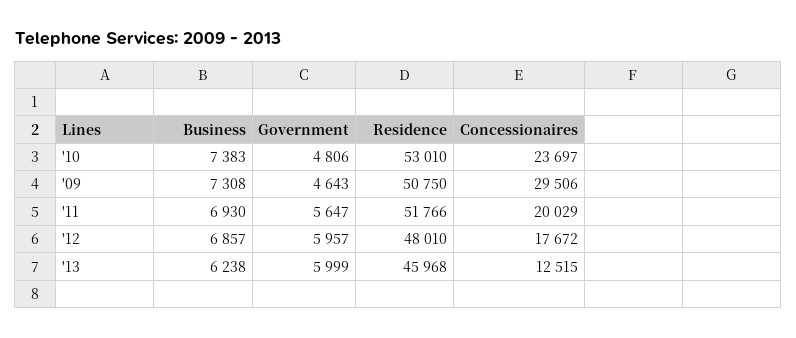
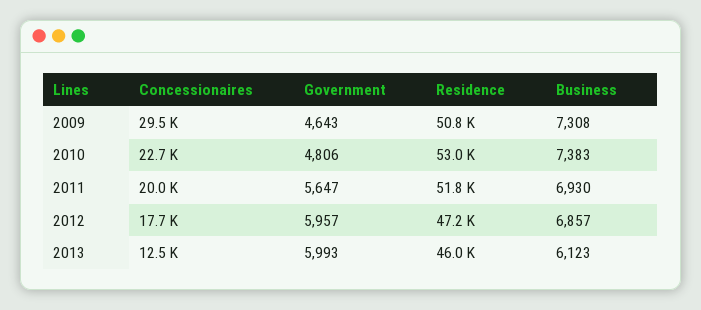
  {
    "Business": {
      "'10": 7383,
      "'09": 7308,
      "'11": 6930,
      "'12": 6857,
-     "'13": 6238
+     "'13": 6123
    },
    "Government": {
      "'10": 4806,
      "'09": 4643,
      "'11": 5647,
      "'12": 5957,
-     "'13": 5999
+     "'13": 5993
    },
    "Residence": {
      "'10": 53010,
      "'09": 50750,
      "'11": 51766,
-     "'12": 48010,
+     "'12": 47200,
      "'13": 45968
    },
    "Concessionaires": {
-     "'10": 23697,
+     "'10": 22700,
      "'09": 29506,
      "'11": 20029,
      "'12": 17672,
      "'13": 12515
    }
  }

